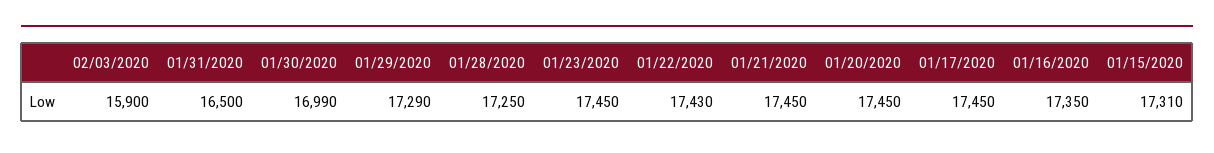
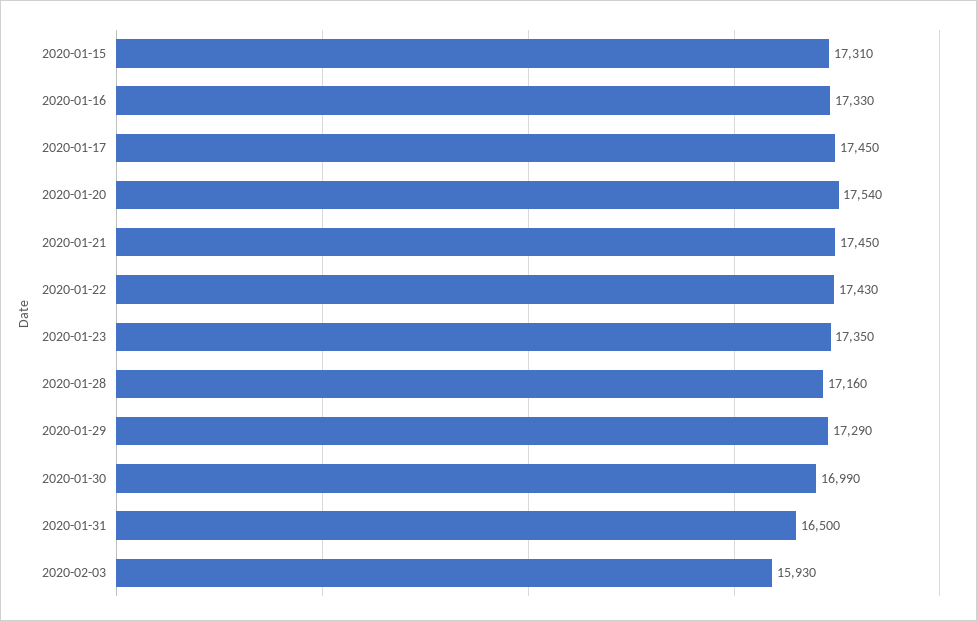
  {
-   "02/03/2020": 15900,
+   "02/03/2020": 15930,
    "01/31/2020": 16500,
    "01/30/2020": 16990,
    "01/29/2020": 17290,
-   "01/28/2020": 17250,
+   "01/28/2020": 17160,
-   "01/23/2020": 17450,
+   "01/23/2020": 17350,
    "01/22/2020": 17430,
    "01/21/2020": 17450,
-   "01/20/2020": 17450,
+   "01/20/2020": 17540,
    "01/17/2020": 17450,
-   "01/16/2020": 17350,
+   "01/16/2020": 17330,
    "01/15/2020": 17310
  }

